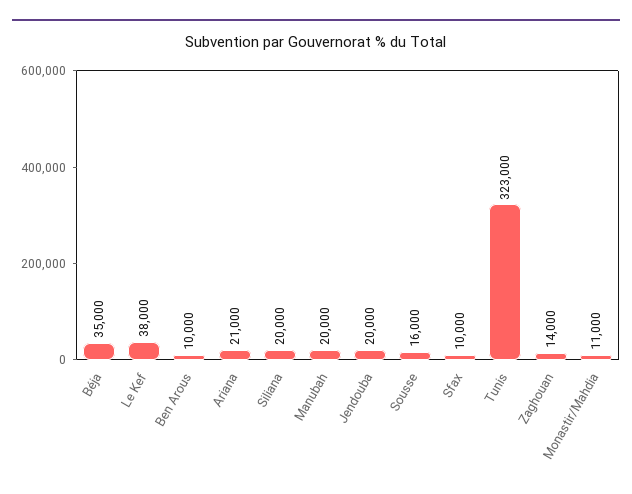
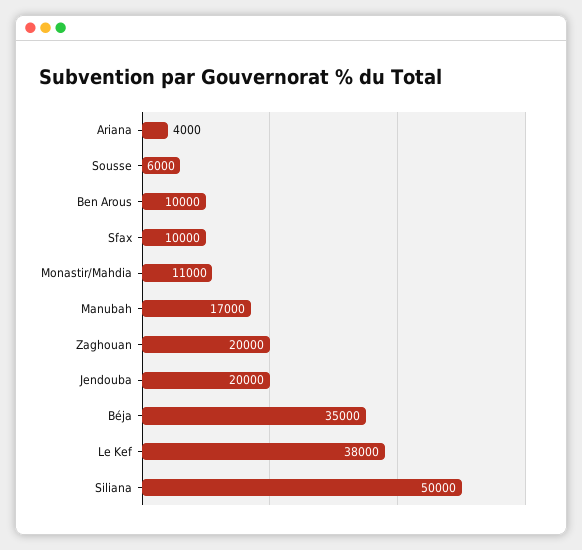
  {
    "Béja": 35000,
    "Le Kef": 38000,
    "Ben Arous": 10000,
-   "Ariana": 21000,
+   "Ariana": 4000,
-   "Siliana": 20000,
+   "Siliana": 50000,
-   "Manubah": 20000,
+   "Manubah": 17000,
    "Jendouba": 20000,
-   "Sousse": 16000,
+   "Sousse": 6000,
    "Sfax": 10000,
-   "Tunis": 323000,
-   "Zaghouan": 14000,
+   "Zaghouan": 20000,
    "Monastir/Mahdia": 11000
  }

